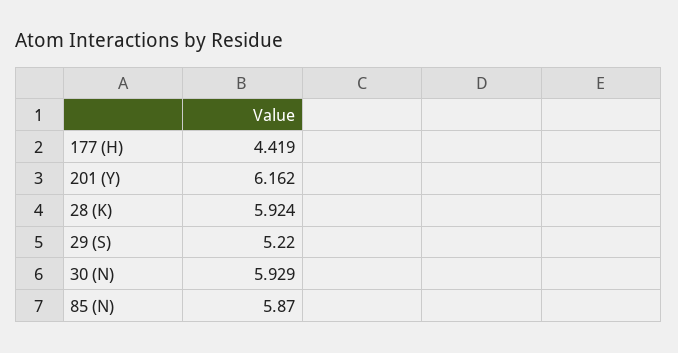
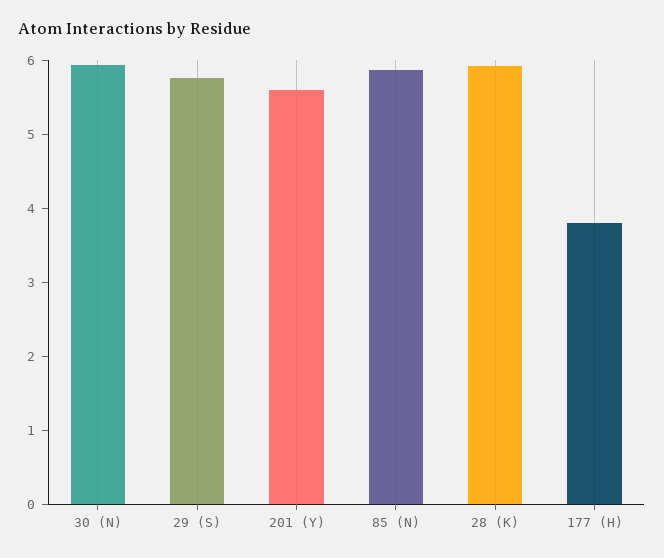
  {
-   "177 (H)": 4.419,
+   "177 (H)": 3.8,
-   "201 (Y)": 6.162,
+   "201 (Y)": 5.6,
    "28 (K)": 5.924,
-   "29 (S)": 5.22,
+   "29 (S)": 5.8,
    "30 (N)": 5.929,
    "85 (N)": 5.87
  }

